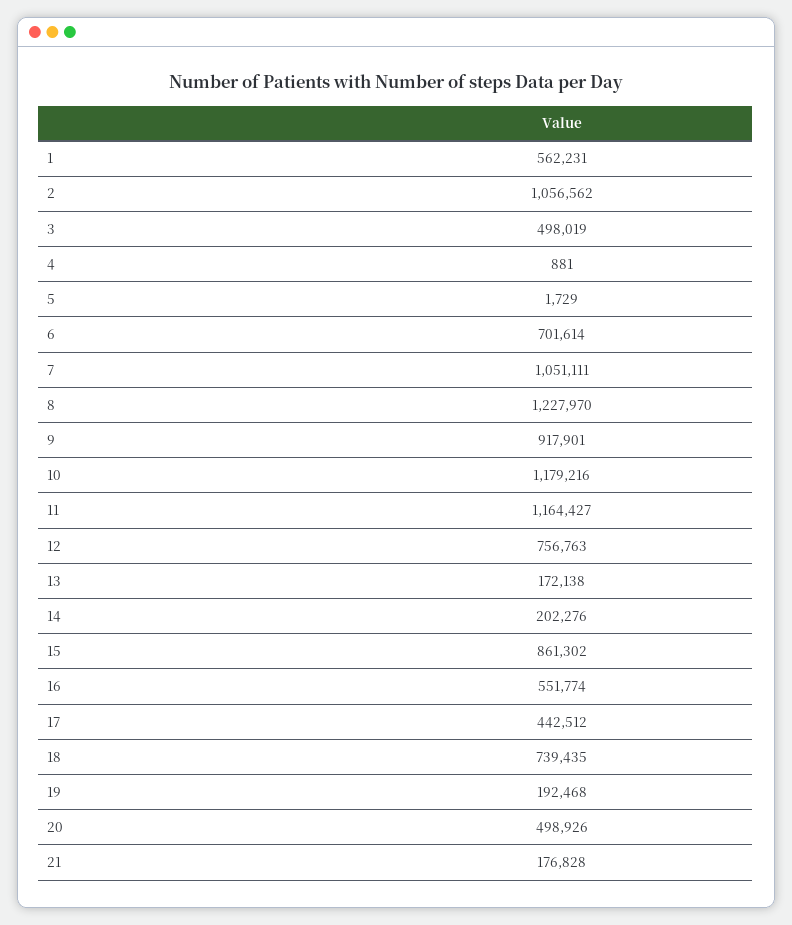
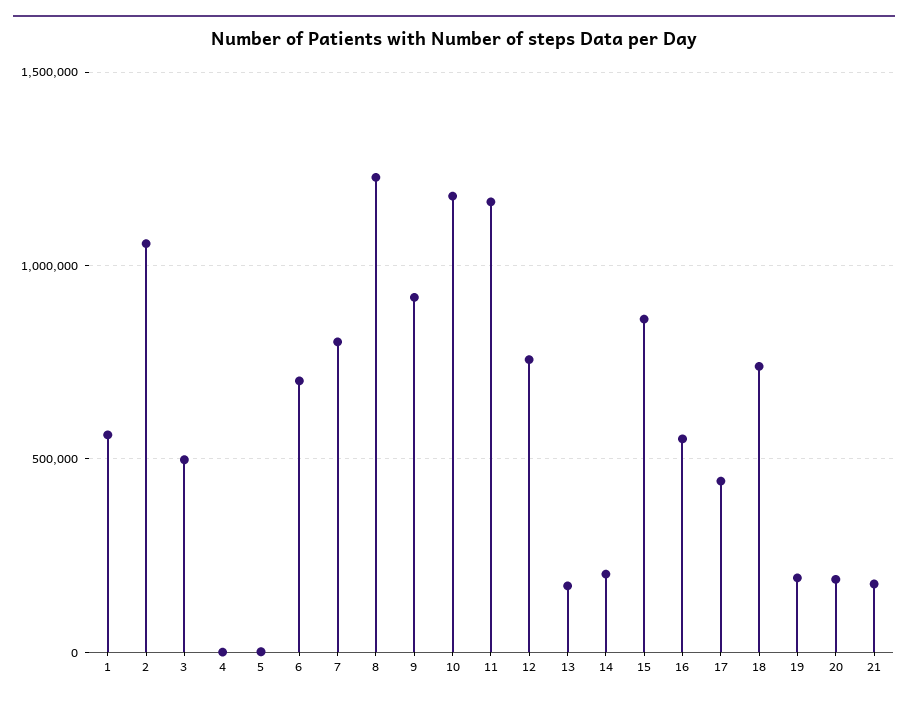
  {
    "1": 562231,
    "2": 1056562,
    "3": 498019,
    "4": 881,
    "5": 1729,
    "6": 701614,
-   "7": 1051111,
+   "7": 800000,
    "8": 1227970,
    "9": 917901,
    "10": 1179216,
    "11": 1164427,
    "12": 756763,
    "13": 172138,
    "14": 202276,
    "15": 861302,
    "16": 551774,
    "17": 442512,
    "18": 739435,
    "19": 192468,
-   "20": 498926,
+   "20": 200000,
    "21": 176828
  }

